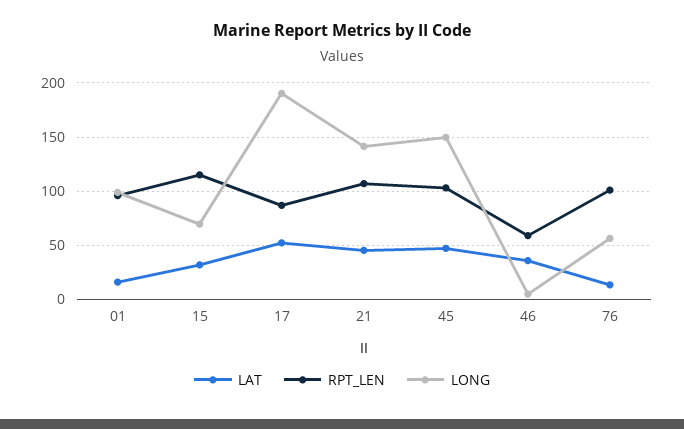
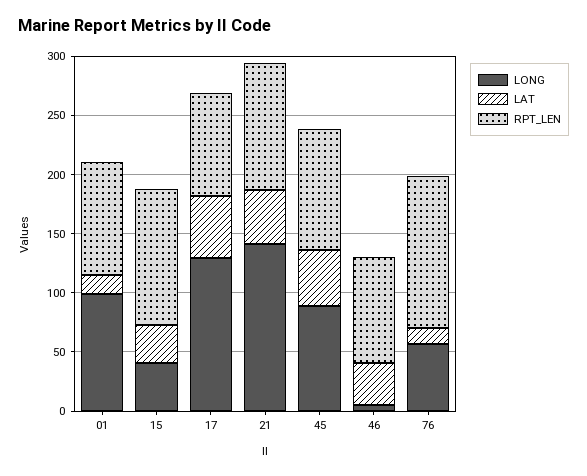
  {
    "LAT": {
      "01": 20,
      "15": 30,
      "17": 50,
      "21": 50,
      "45": 50,
      "46": 40,
      "76": 10
    },
    "RPT_LEN": {
      "01": 100,
      "15": 120,
      "17": 90,
      "21": 110,
      "45": 100,
-     "46": 60,
+     "46": 90,
-     "76": 100
+     "76": 130
    },
    "LONG": {
      "01": 100,
-     "15": 70,
+     "15": 40,
-     "17": 190,
+     "17": 130,
      "21": 140,
-     "45": 150,
+     "45": 90,
      "46": 0,
      "76": 60
    }
  }

